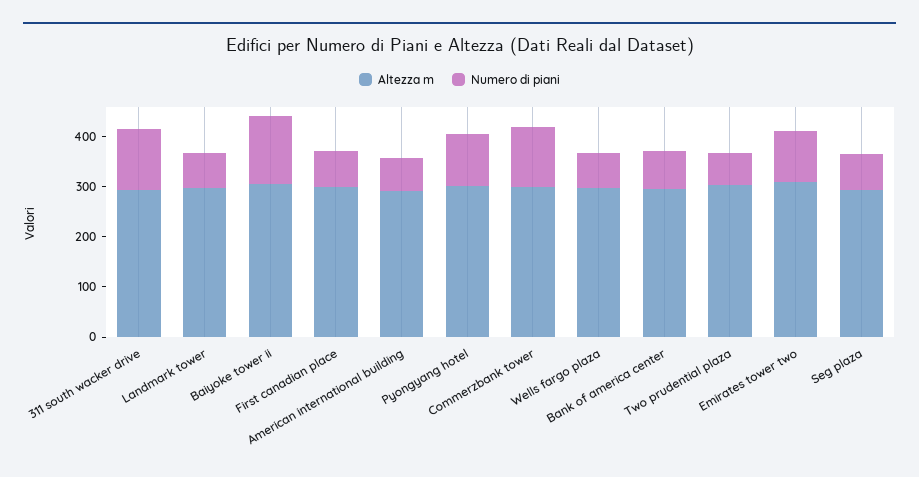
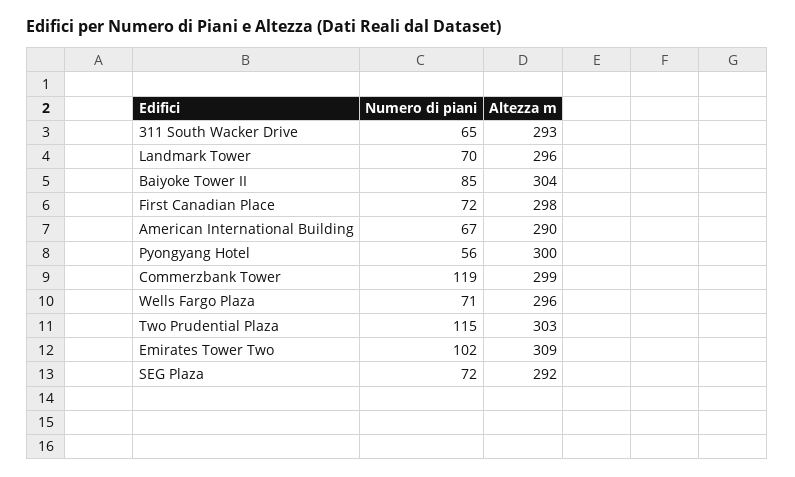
  {
    "Altezza m": {
      "311 south wacker drive": 293,
      "Landmark tower": 296,
      "Baiyoke tower ii": 304,
      "First canadian place": 298,
      "American international building": 290,
      "Pyongyang hotel": 300,
      "Commerzbank tower": 299,
      "Wells fargo plaza": 296,
-     "Bank of america center": 300,
      "Two prudential plaza": 303,
      "Emirates tower two": 309,
      "Seg plaza": 292
    },
    "Numero di piani": {
-     "311 south wacker drive": 120,
+     "311 south wacker drive": 65,
      "Landmark tower": 70,
-     "Baiyoke tower ii": 140,
+     "Baiyoke tower ii": 85,
      "First canadian place": 72,
      "American international building": 67,
-     "Pyongyang hotel": 100,
+     "Pyongyang hotel": 56,
      "Commerzbank tower": 119,
      "Wells fargo plaza": 71,
-     "Bank of america center": 80,
-     "Two prudential plaza": 60,
+     "Two prudential plaza": 115,
      "Emirates tower two": 102,
      "Seg plaza": 72
    }
  }

